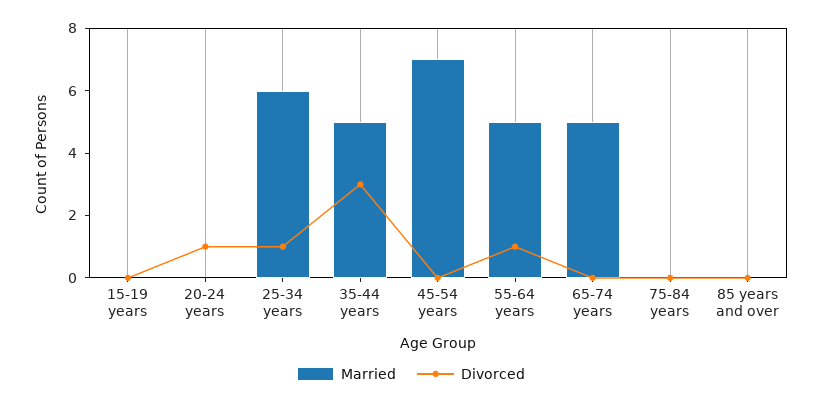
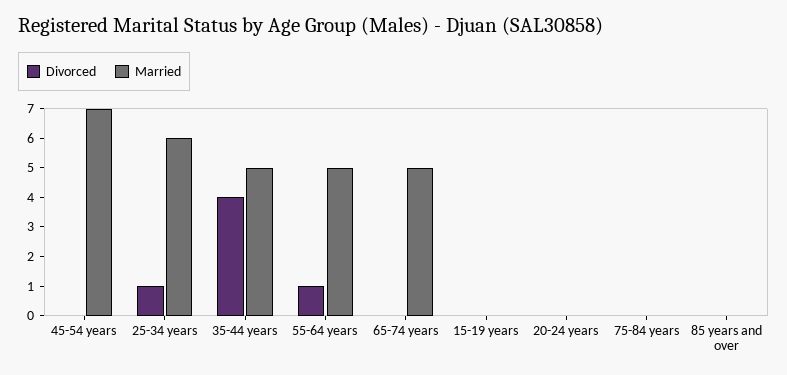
  {
    "Married": {
      "15-19 years": 0,
      "20-24 years": 0,
      "25-34 years": 6,
      "35-44 years": 5,
      "45-54 years": 7,
      "55-64 years": 5,
      "65-74 years": 5,
      "75-84 years": 0,
      "85 years and over": 0
    },
    "Divorced": {
      "15-19 years": 0,
-     "20-24 years": 1,
+     "20-24 years": 0,
      "25-34 years": 1,
-     "35-44 years": 3,
+     "35-44 years": 4,
      "45-54 years": 0,
      "55-64 years": 1,
      "65-74 years": 0,
      "75-84 years": 0,
      "85 years and over": 0
    }
  }

